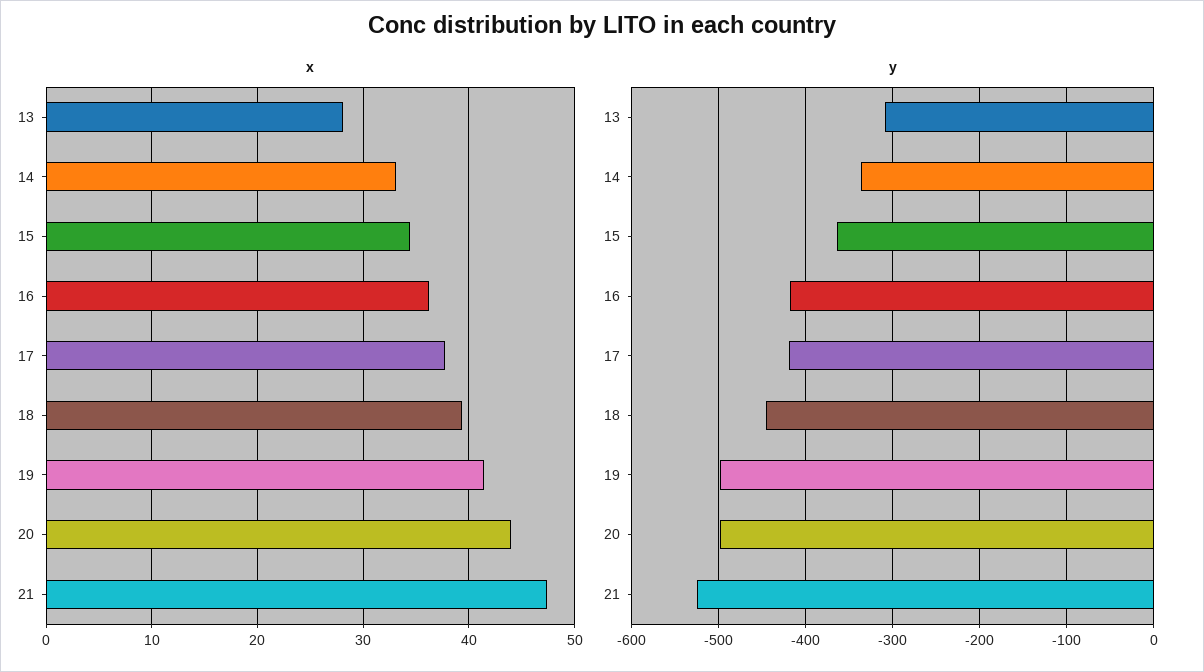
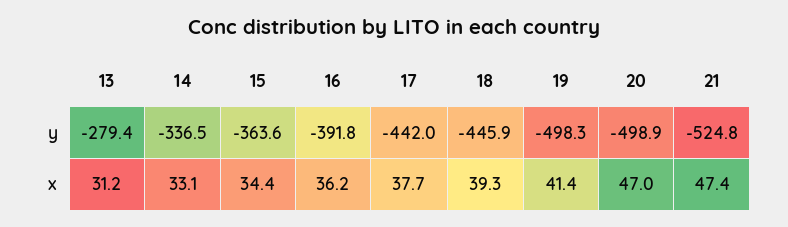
  {
    "x": {
-     "13": 28,
+     "13": 31.2,
      "14": 33.1,
      "15": 34.4,
      "16": 36.2,
      "17": 37.7,
      "18": 39.3,
      "19": 41.4,
-     "20": 44,
+     "20": 47,
      "21": 47.4
    },
    "y": {
-     "13": -310,
+     "13": -279.4,
      "14": -336.5,
      "15": -363.6,
-     "16": -420,
+     "16": -391.8,
-     "17": -420,
+     "17": -442,
      "18": -445.9,
      "19": -498.3,
      "20": -498.9,
      "21": -524.8
    }
  }

